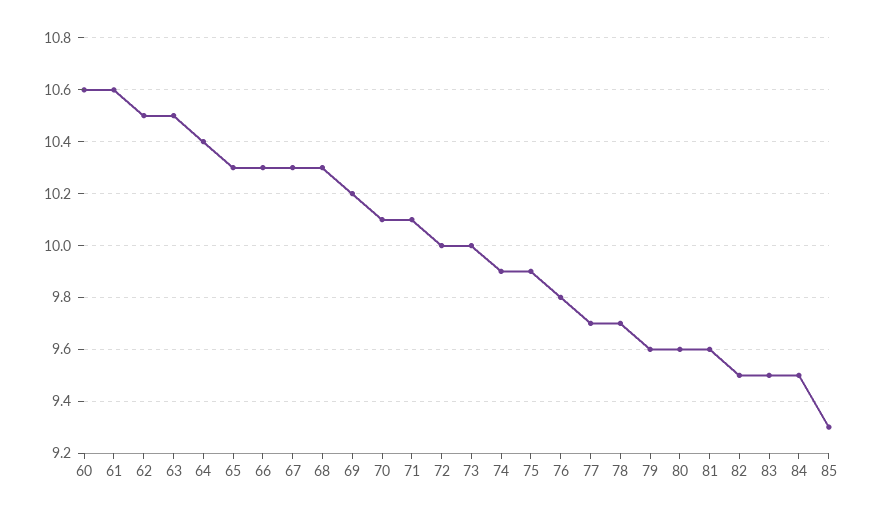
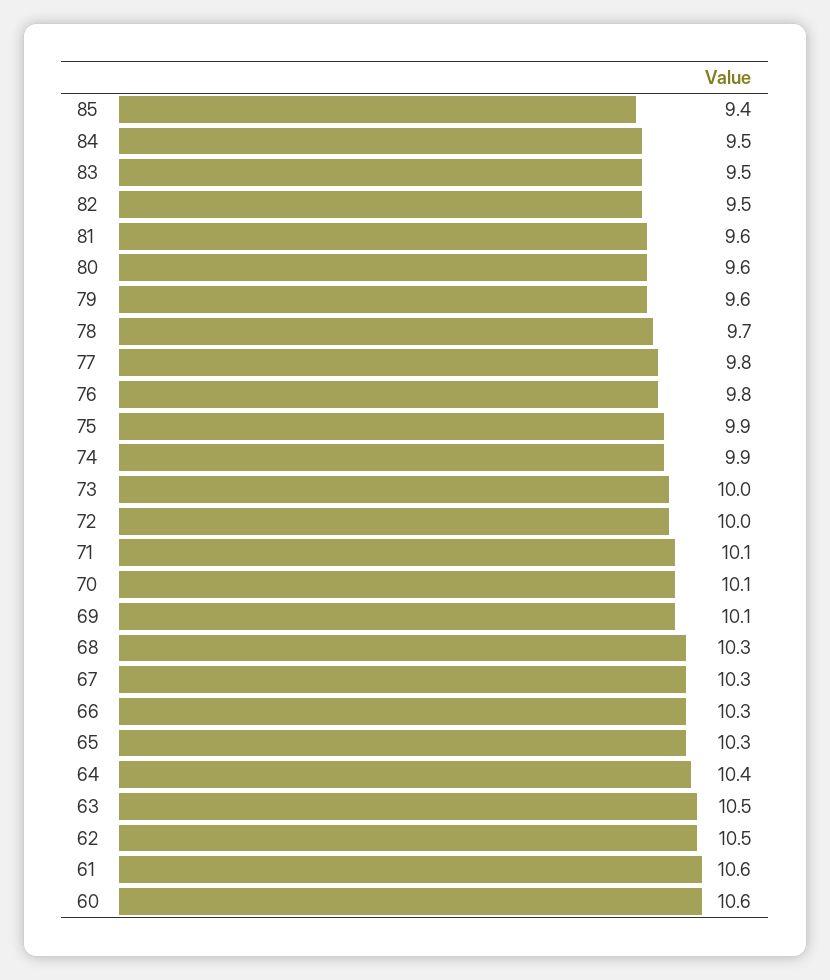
  {
    "60": 10.6,
    "61": 10.6,
    "62": 10.5,
    "63": 10.5,
    "64": 10.4,
    "65": 10.3,
    "66": 10.3,
    "67": 10.3,
    "68": 10.3,
-   "69": 10.2,
+   "69": 10.1,
    "70": 10.1,
    "71": 10.1,
    "72": 10,
    "73": 10,
    "74": 9.9,
    "75": 9.9,
    "76": 9.8,
-   "77": 9.7,
+   "77": 9.8,
    "78": 9.7,
    "79": 9.6,
    "80": 9.6,
    "81": 9.6,
    "82": 9.5,
    "83": 9.5,
    "84": 9.5,
-   "85": 9.3
+   "85": 9.4
  }

